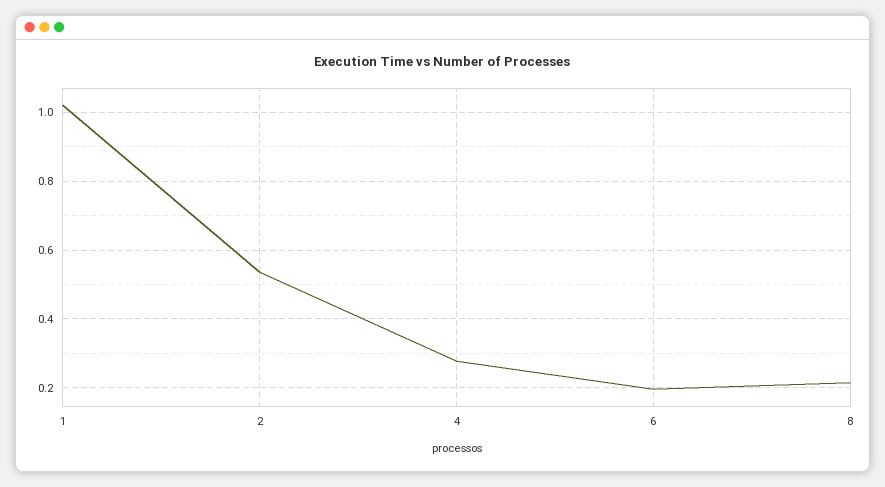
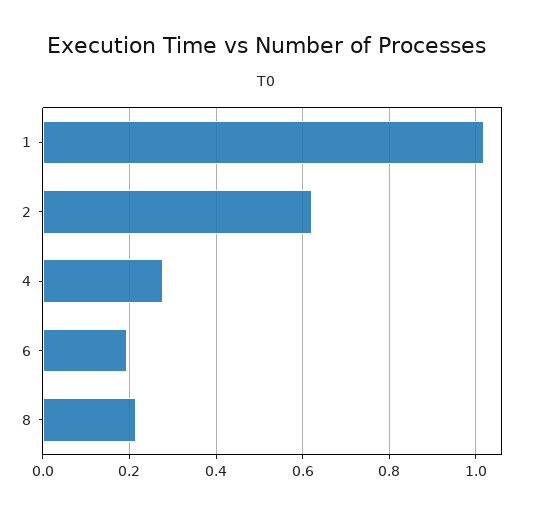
  {
    "1": 1.02,
-   "2": 0.54,
+   "2": 0.62,
    "4": 0.28,
    "6": 0.2,
    "8": 0.22
  }

